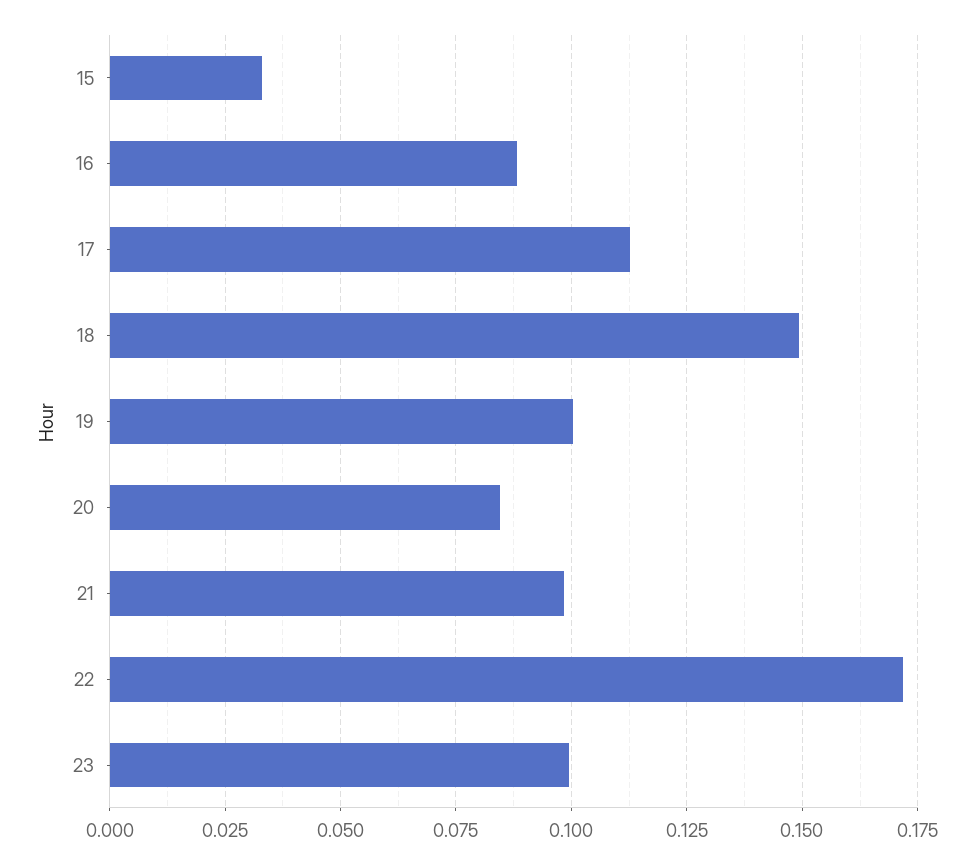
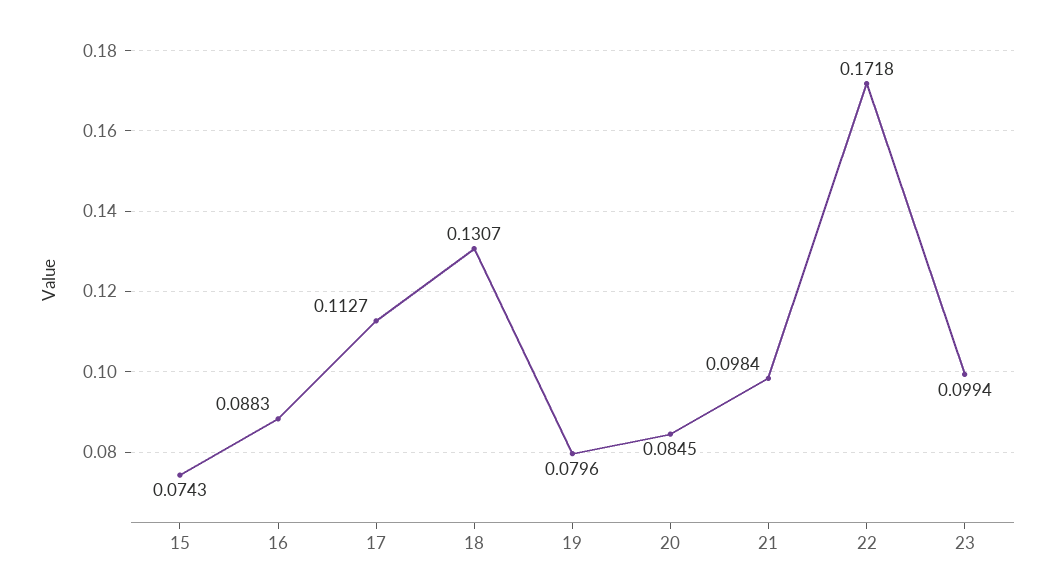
  {
-   "15": 0.0325,
+   "15": 0.0743,
    "16": 0.0883,
    "17": 0.1127,
-   "18": 0.15,
+   "18": 0.1307,
-   "19": 0.1,
+   "19": 0.0796,
    "20": 0.0845,
    "21": 0.0984,
    "22": 0.1718,
    "23": 0.0994
  }

